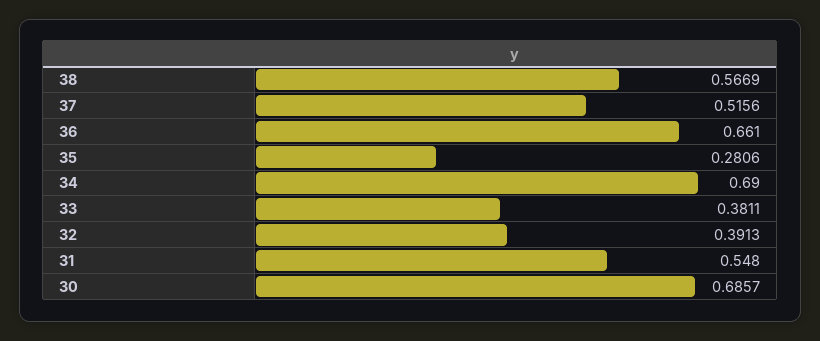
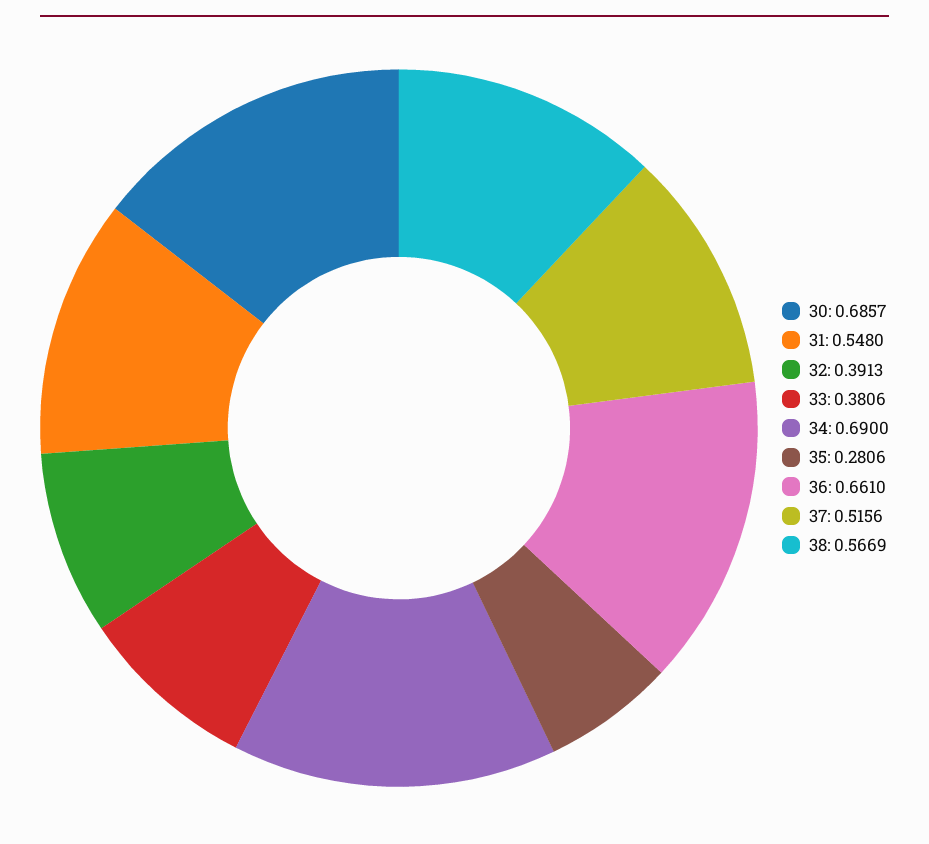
  {
    "38": 0.5669,
    "37": 0.5156,
    "36": 0.661,
    "35": 0.2806,
    "34": 0.69,
-   "33": 0.3811,
+   "33": 0.3806,
    "32": 0.3913,
    "31": 0.548,
    "30": 0.6857
  }

